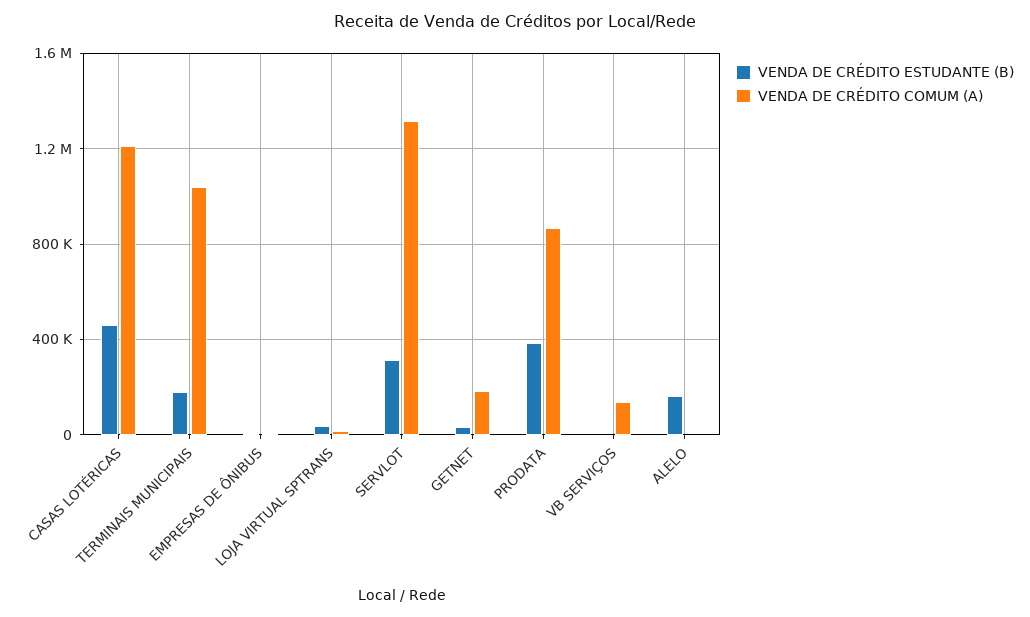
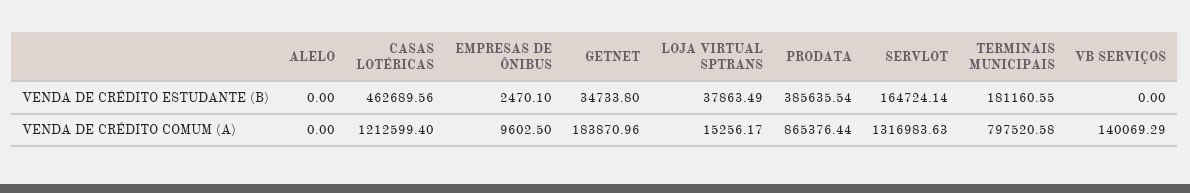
  {
    "VENDA DE CRÉDITO ESTUDANTE (B)": {
      "CASAS LOTÉRICAS": 462689.56,
      "TERMINAIS MUNICIPAIS": 181160.55,
      "EMPRESAS DE ÔNIBUS": 2470.1,
      "LOJA VIRTUAL SPTRANS": 37863.49,
-     "SERVLOT": 300000,
+     "SERVLOT": 164724.14,
      "GETNET": 34733.8,
      "PRODATA": 385635.54,
      "VB SERVIÇOS": 0,
-     "ALELO": 150000
+     "ALELO": 0
    },
    "VENDA DE CRÉDITO COMUM (A)": {
      "CASAS LOTÉRICAS": 1212599.4,
-     "TERMINAIS MUNICIPAIS": 1050000,
+     "TERMINAIS MUNICIPAIS": 797520.58,
      "EMPRESAS DE ÔNIBUS": 9602.5,
      "LOJA VIRTUAL SPTRANS": 15256.17,
      "SERVLOT": 1316983.63,
      "GETNET": 183870.96,
      "PRODATA": 865376.44,
      "VB SERVIÇOS": 140069.29,
      "ALELO": 0
    }
  }

